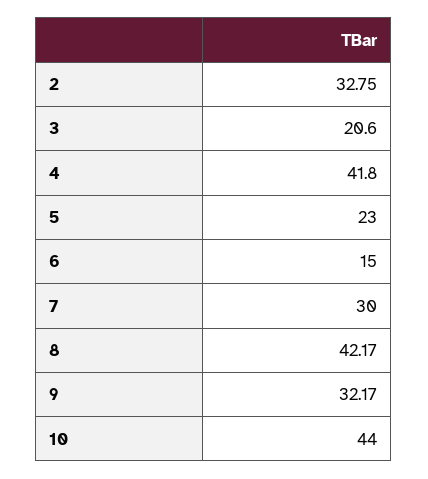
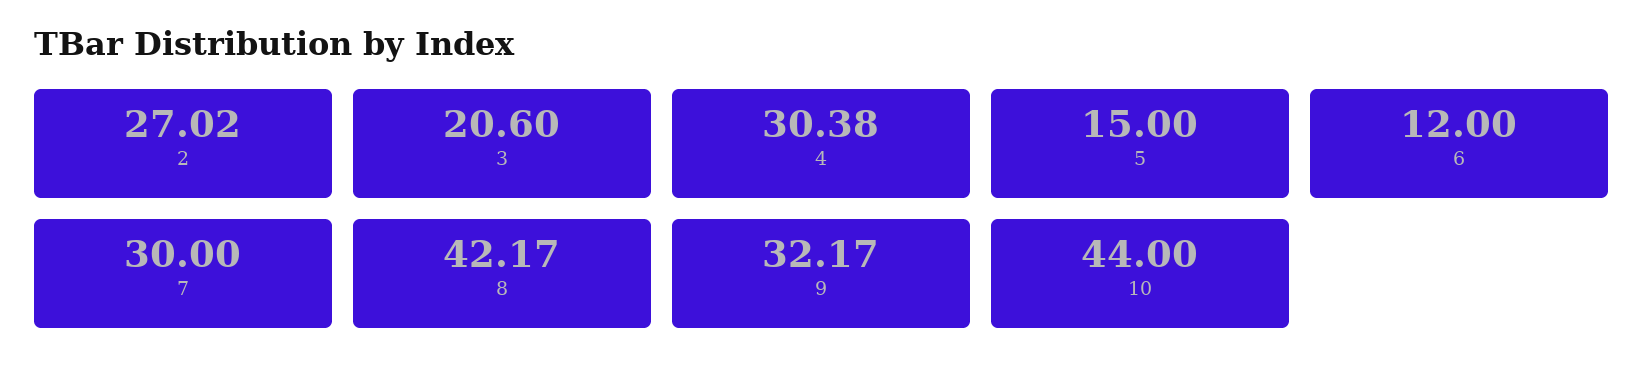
  {
-   "2": 32.75,
+   "2": 27.02,
    "3": 20.6,
-   "4": 41.8,
+   "4": 30.38,
-   "5": 23,
+   "5": 15,
-   "6": 15,
+   "6": 12,
    "7": 30,
    "8": 42.17,
    "9": 32.17,
    "10": 44
  }

